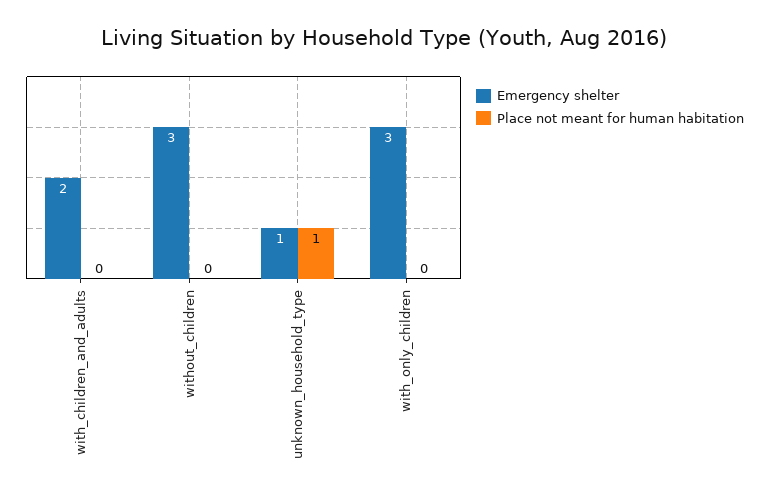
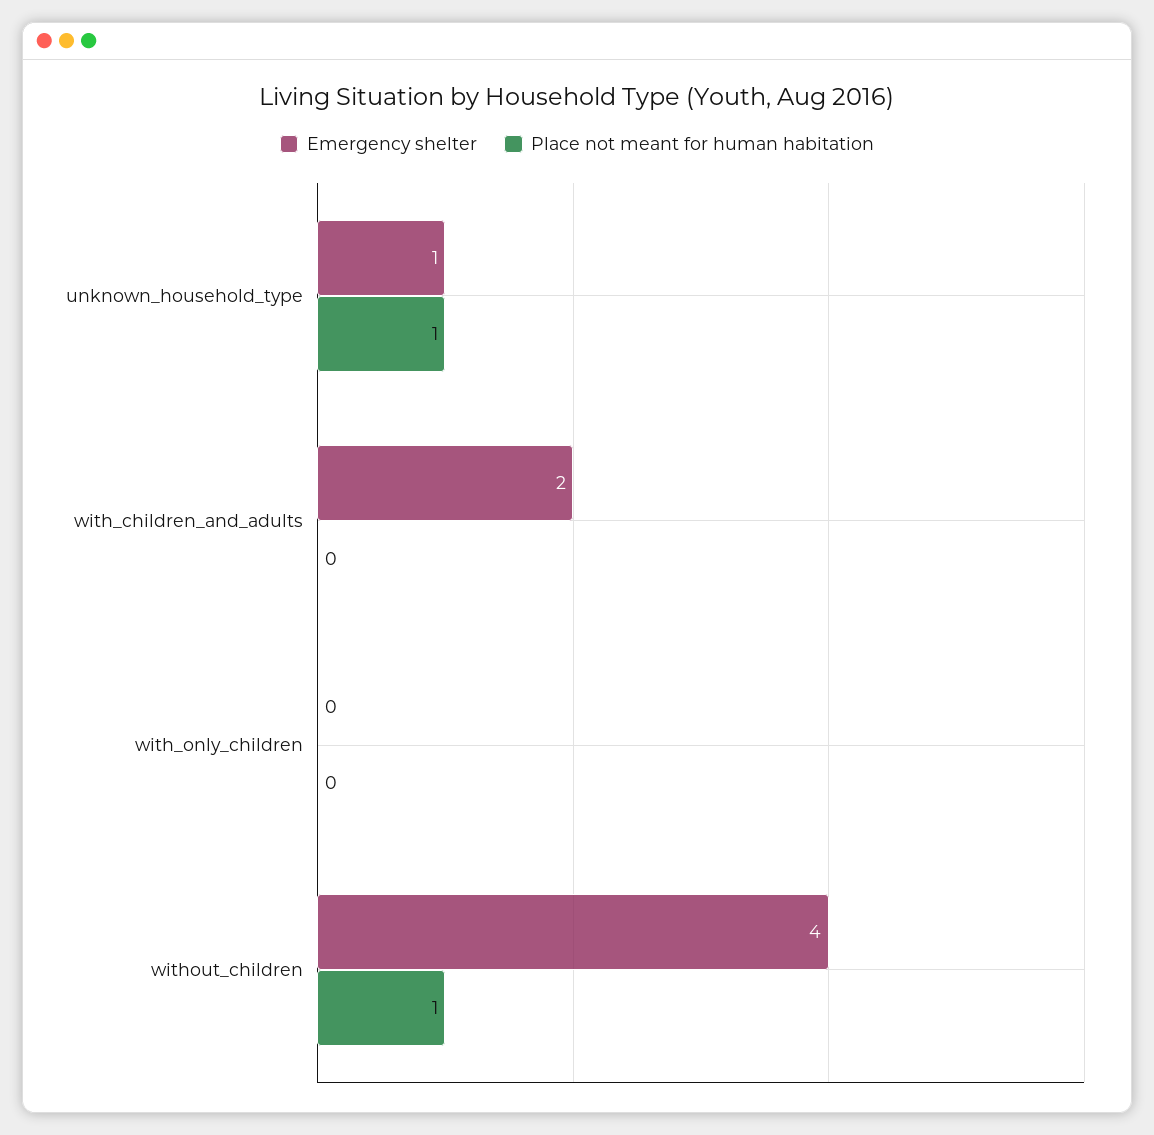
  {
    "Emergency shelter": {
      "with_children_and_adults": 2,
-     "without_children": 3,
+     "without_children": 4,
      "unknown_household_type": 1,
-     "with_only_children": 3
+     "with_only_children": 0
    },
    "Place not meant for human habitation": {
      "with_children_and_adults": 0,
-     "without_children": 0,
+     "without_children": 1,
      "unknown_household_type": 1,
      "with_only_children": 0
    }
  }

